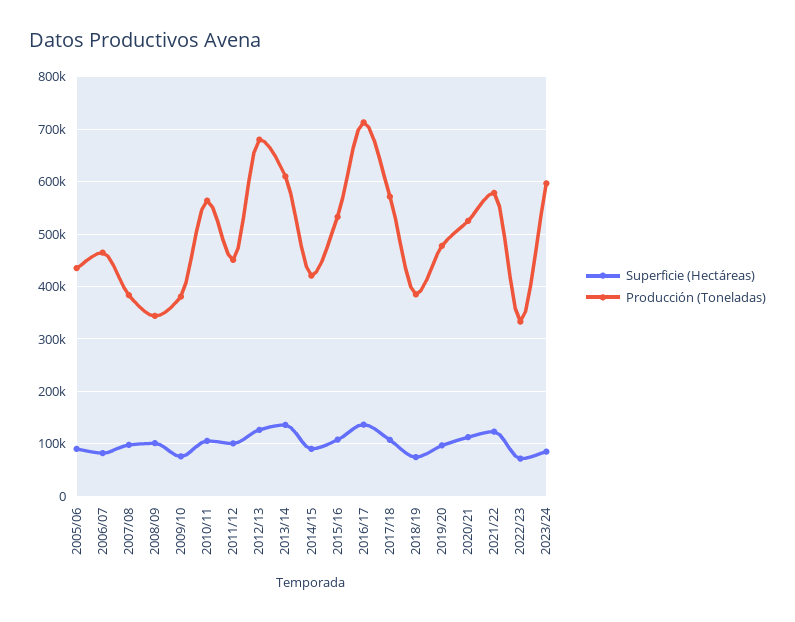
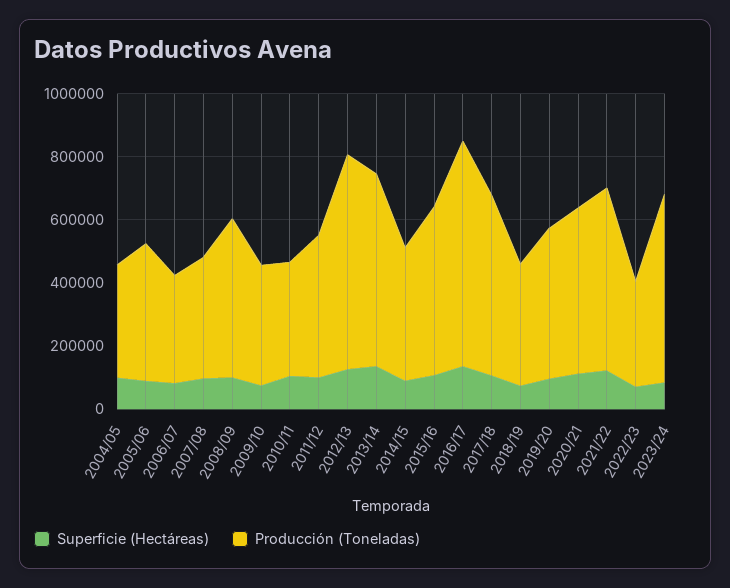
  {
    "Superficie (Hectáreas)": {
      "2005/06": 100000,
      "2006/07": 80000,
      "2007/08": 100000,
      "2008/09": 100000,
      "2009/10": 80000,
      "2010/11": 100000,
      "2011/12": 100000,
      "2012/13": 120000,
      "2013/14": 140000,
      "2014/15": 100000,
      "2015/16": 100000,
      "2016/17": 140000,
      "2017/18": 100000,
      "2018/19": 80000,
      "2019/20": 100000,
      "2020/21": 120000,
      "2021/22": 120000,
      "2022/23": 80000,
-     "2023/24": 80000
+     "2023/24": 80000,
+     "2004/05": 100000
    },
    "Producción (Toneladas)": {
      "2005/06": 440000,
-     "2006/07": 460000,
+     "2006/07": 350000,
      "2007/08": 380000,
-     "2008/09": 340000,
+     "2008/09": 500000,
      "2009/10": 380000,
-     "2010/11": 560000,
+     "2010/11": 350000,
      "2011/12": 460000,
      "2012/13": 680000,
      "2013/14": 600000,
      "2014/15": 420000,
      "2015/16": 540000,
      "2016/17": 720000,
      "2017/18": 580000,
      "2018/19": 380000,
      "2019/20": 480000,
      "2020/21": 520000,
      "2021/22": 580000,
      "2022/23": 340000,
-     "2023/24": 600000
+     "2023/24": 600000,
+     "2004/05": 350000
    }
  }

